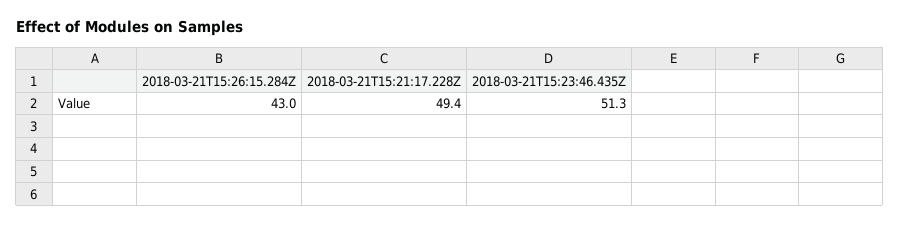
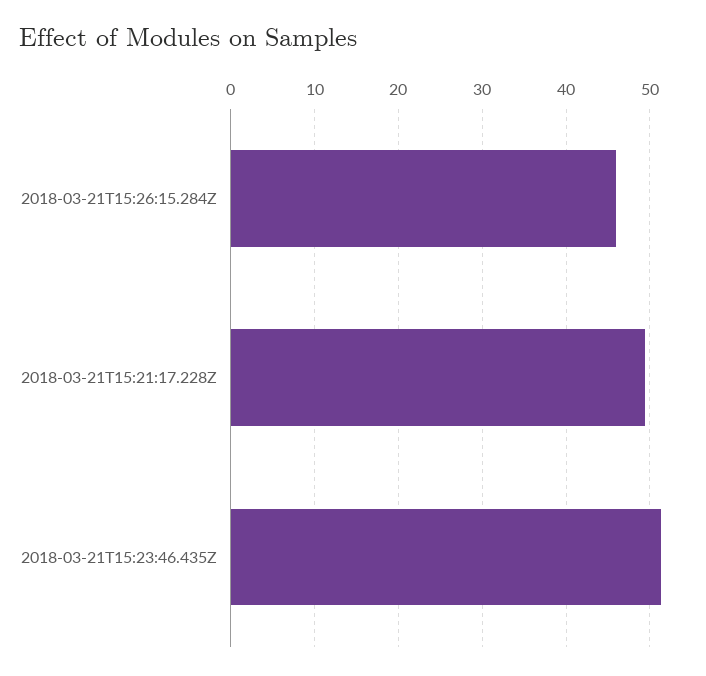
  {
-   "2018-03-21T15:26:15.284Z": 43,
+   "2018-03-21T15:26:15.284Z": 46,
    "2018-03-21T15:21:17.228Z": 49.4,
    "2018-03-21T15:23:46.435Z": 51.3
  }

